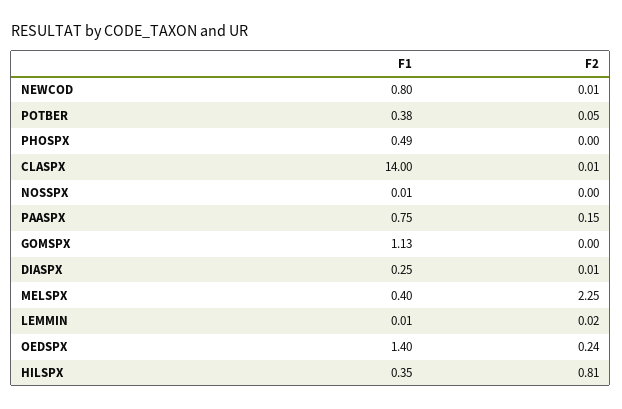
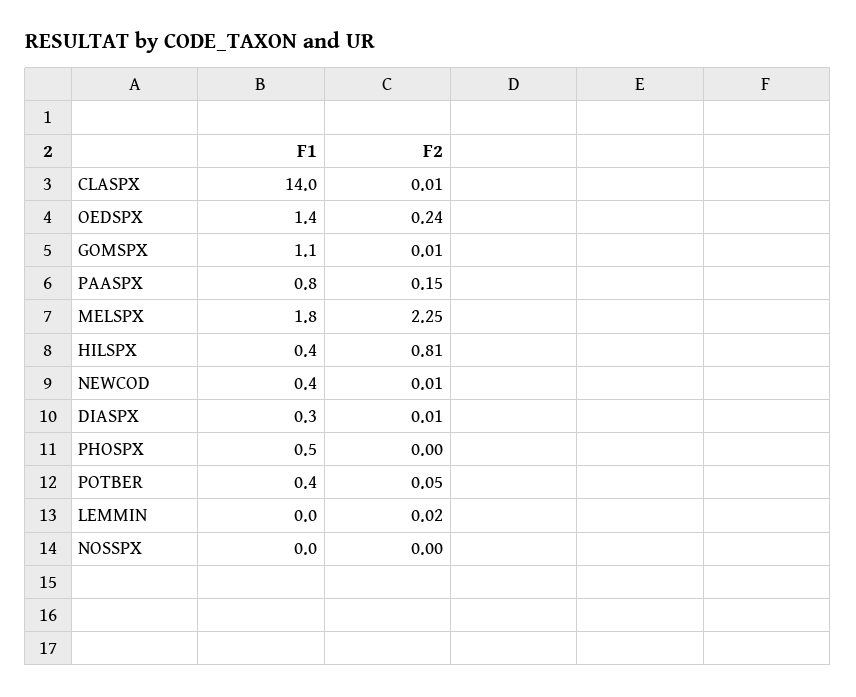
  {
    "F1": {
-     "NEWCOD": 0.8,
+     "NEWCOD": 0.4,
      "POTBER": 0.38,
      "PHOSPX": 0.49,
      "CLASPX": 14,
      "NOSSPX": 0.01,
      "PAASPX": 0.75,
      "GOMSPX": 1.13,
      "DIASPX": 0.25,
-     "MELSPX": 0.4,
+     "MELSPX": 1.8,
      "LEMMIN": 0.01,
      "OEDSPX": 1.4,
      "HILSPX": 0.35
    },
    "F2": {
      "NEWCOD": 0.01,
      "POTBER": 0.05,
      "PHOSPX": 0,
      "CLASPX": 0.01,
      "NOSSPX": 0,
      "PAASPX": 0.15,
-     "GOMSPX": 0,
+     "GOMSPX": 0.01,
      "DIASPX": 0.01,
      "MELSPX": 2.25,
      "LEMMIN": 0.02,
      "OEDSPX": 0.24,
      "HILSPX": 0.81
    }
  }

